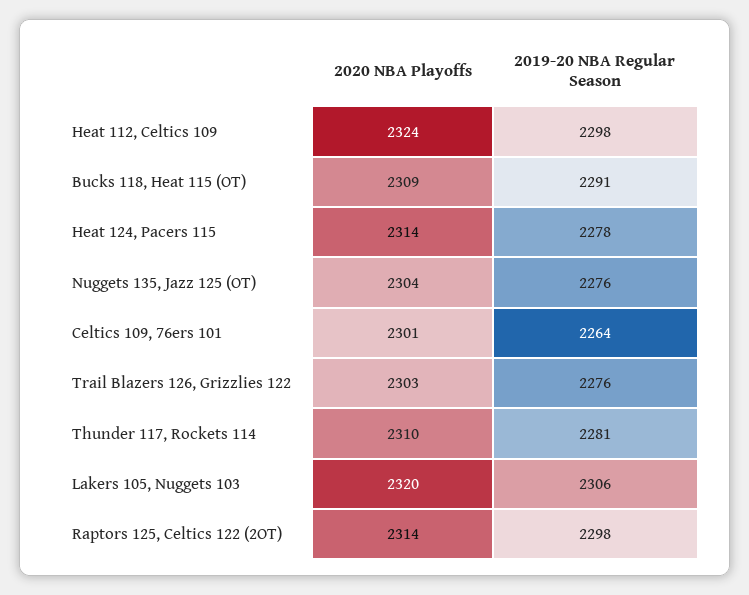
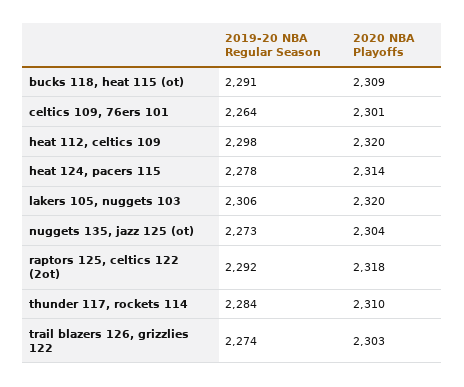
  {
    "2020 NBA Playoffs": {
-     "Heat 112, Celtics 109": 2324,
+     "Heat 112, Celtics 109": 2320,
      "Bucks 118, Heat 115 (OT)": 2309,
      "Heat 124, Pacers 115": 2314,
      "Nuggets 135, Jazz 125 (OT)": 2304,
      "Celtics 109, 76ers 101": 2301,
      "Trail Blazers 126, Grizzlies 122": 2303,
      "Thunder 117, Rockets 114": 2310,
      "Lakers 105, Nuggets 103": 2320,
-     "Raptors 125, Celtics 122 (2OT)": 2314
+     "Raptors 125, Celtics 122 (2OT)": 2318
    },
    "2019-20 NBA Regular Season": {
      "Heat 112, Celtics 109": 2298,
      "Bucks 118, Heat 115 (OT)": 2291,
      "Heat 124, Pacers 115": 2278,
-     "Nuggets 135, Jazz 125 (OT)": 2276,
+     "Nuggets 135, Jazz 125 (OT)": 2273,
      "Celtics 109, 76ers 101": 2264,
-     "Trail Blazers 126, Grizzlies 122": 2276,
+     "Trail Blazers 126, Grizzlies 122": 2274,
-     "Thunder 117, Rockets 114": 2281,
+     "Thunder 117, Rockets 114": 2284,
      "Lakers 105, Nuggets 103": 2306,
-     "Raptors 125, Celtics 122 (2OT)": 2298
+     "Raptors 125, Celtics 122 (2OT)": 2292
    }
  }

